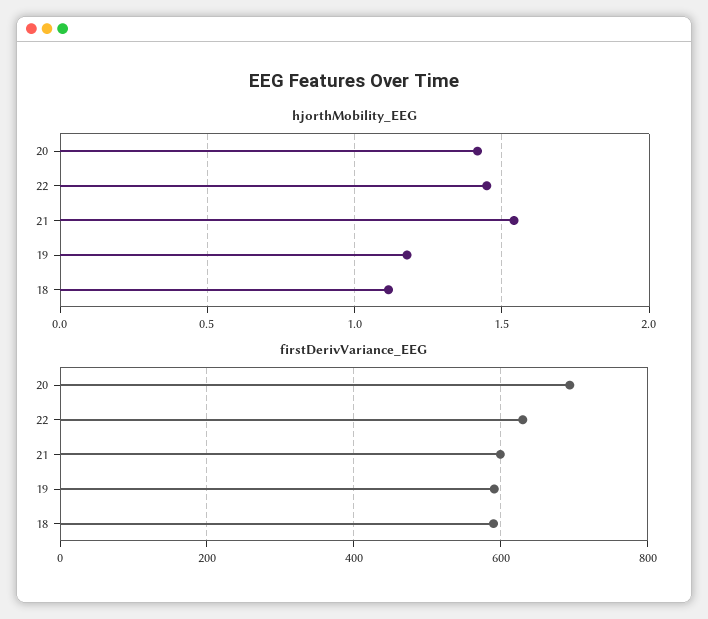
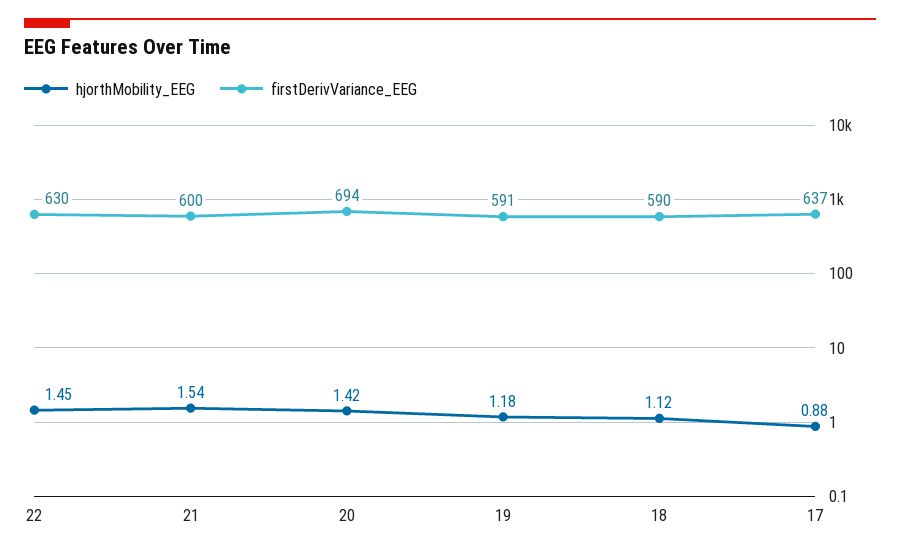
  {
    "hjorthMobility_EEG": {
      "20": 1.42,
      "22": 1.45,
      "21": 1.54,
      "19": 1.18,
-     "18": 1.12
+     "18": 1.12,
+     "17": 0.88
    },
    "firstDerivVariance_EEG": {
      "20": 694,
      "22": 630,
      "21": 600,
      "19": 591,
-     "18": 590
+     "18": 590,
+     "17": 637
    }
  }

